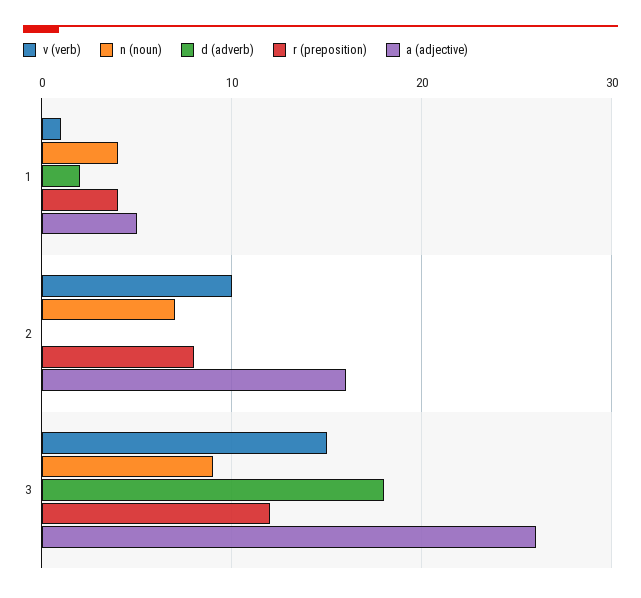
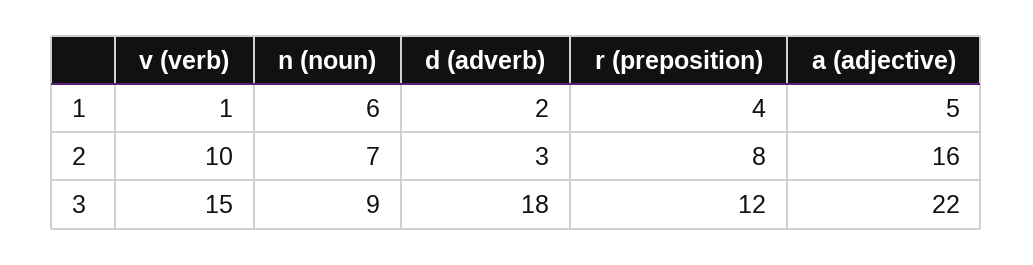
  {
    "v (verb)": {
      "1": 1,
      "2": 10,
      "3": 15
    },
    "n (noun)": {
-     "1": 4,
+     "1": 6,
      "2": 7,
      "3": 9
    },
    "d (adverb)": {
      "1": 2,
-     "2": 0,
+     "2": 3,
      "3": 18
    },
    "r (preposition)": {
      "1": 4,
      "2": 8,
      "3": 12
    },
    "a (adjective)": {
      "1": 5,
      "2": 16,
-     "3": 26
+     "3": 22
    }
  }

